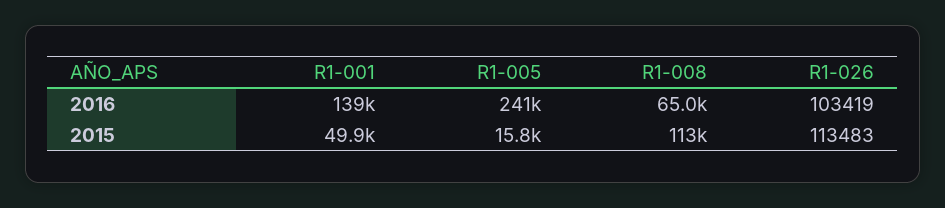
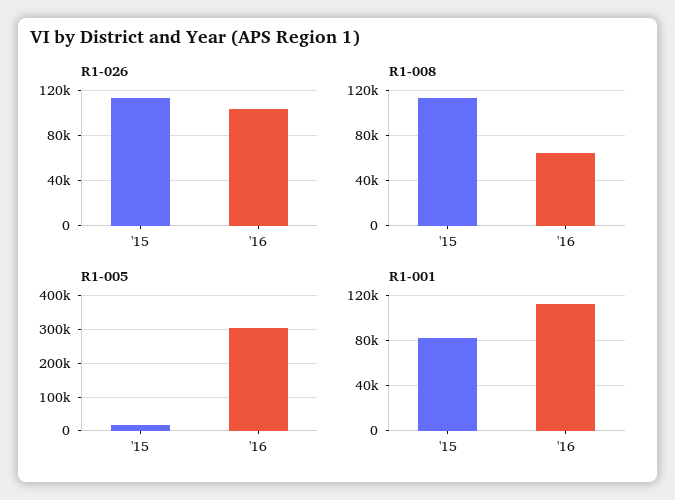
  {
    "R1-001": {
-     "2016": 139000,
+     "2016": 110000,
-     "2015": 49900
+     "2015": 80000
    },
    "R1-005": {
-     "2016": 241000,
+     "2016": 300000,
      "2015": 15800
    },
    "R1-008": {
      "2016": 65000,
      "2015": 113000
    },
    "R1-026": {
      "2016": 103419,
      "2015": 113483
    }
  }

